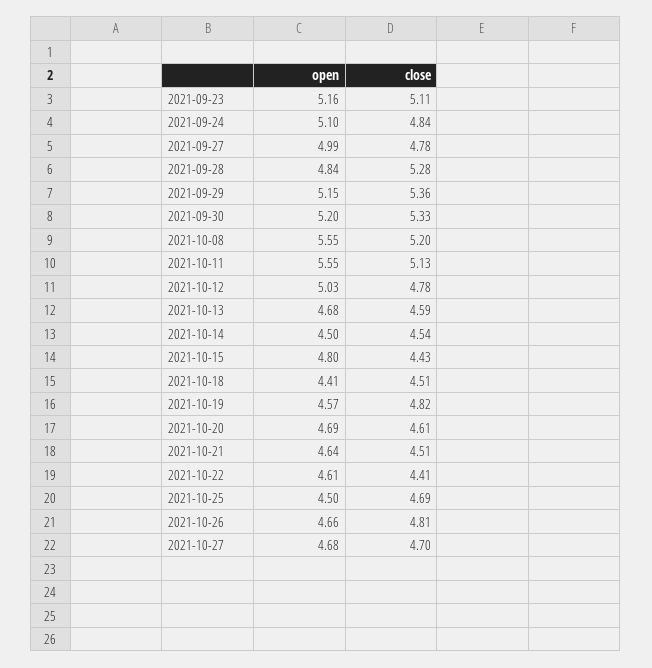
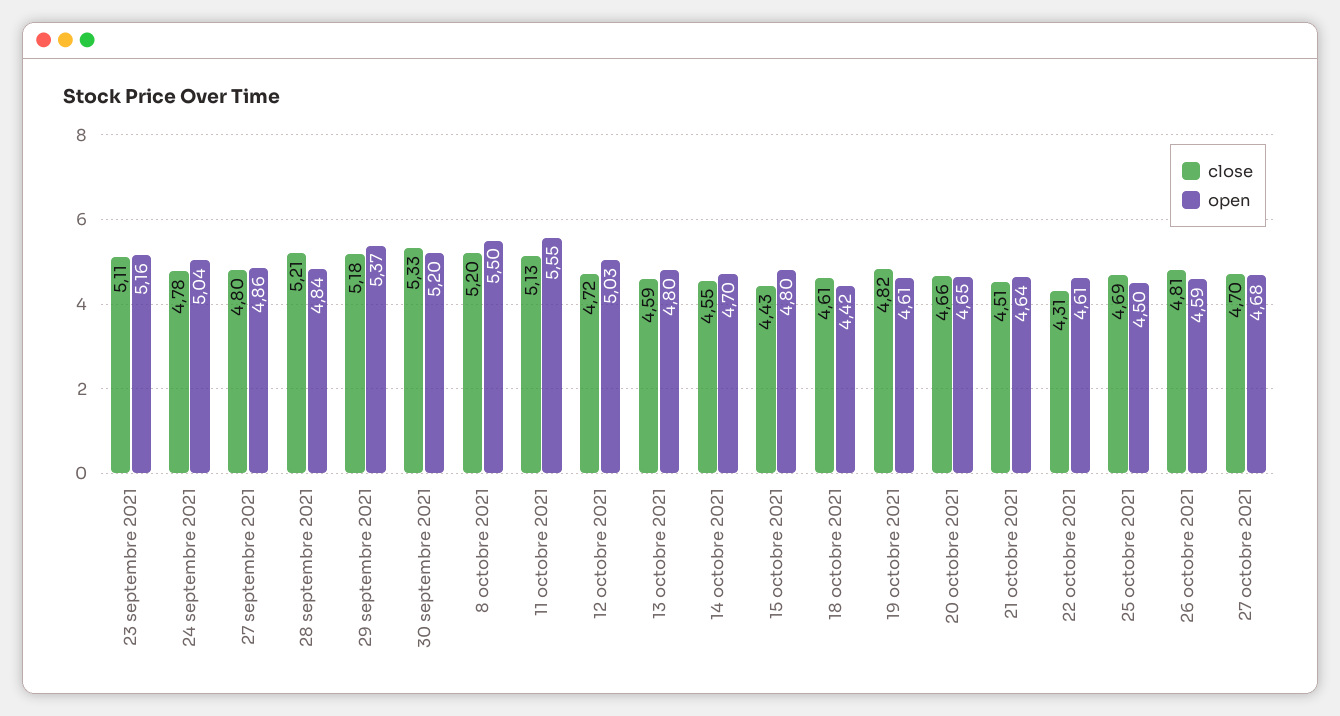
  {
    "open": {
      "2021-09-23": 5.16,
-     "2021-09-24": 5.1,
+     "2021-09-24": 5.04,
-     "2021-09-27": 4.99,
+     "2021-09-27": 4.86,
      "2021-09-28": 4.84,
-     "2021-09-29": 5.15,
+     "2021-09-29": 5.37,
      "2021-09-30": 5.2,
-     "2021-10-08": 5.55,
+     "2021-10-08": 5.5,
      "2021-10-11": 5.55,
      "2021-10-12": 5.03,
-     "2021-10-13": 4.68,
+     "2021-10-13": 4.8,
-     "2021-10-14": 4.5,
+     "2021-10-14": 4.7,
      "2021-10-15": 4.8,
-     "2021-10-18": 4.41,
+     "2021-10-18": 4.42,
-     "2021-10-19": 4.57,
+     "2021-10-19": 4.61,
-     "2021-10-20": 4.69,
+     "2021-10-20": 4.65,
      "2021-10-21": 4.64,
      "2021-10-22": 4.61,
      "2021-10-25": 4.5,
-     "2021-10-26": 4.66,
+     "2021-10-26": 4.59,
      "2021-10-27": 4.68
    },
    "close": {
      "2021-09-23": 5.11,
-     "2021-09-24": 4.84,
+     "2021-09-24": 4.78,
-     "2021-09-27": 4.78,
+     "2021-09-27": 4.8,
-     "2021-09-28": 5.28,
+     "2021-09-28": 5.21,
-     "2021-09-29": 5.36,
+     "2021-09-29": 5.18,
      "2021-09-30": 5.33,
      "2021-10-08": 5.2,
      "2021-10-11": 5.13,
-     "2021-10-12": 4.78,
+     "2021-10-12": 4.72,
      "2021-10-13": 4.59,
-     "2021-10-14": 4.54,
+     "2021-10-14": 4.55,
      "2021-10-15": 4.43,
-     "2021-10-18": 4.51,
+     "2021-10-18": 4.61,
      "2021-10-19": 4.82,
-     "2021-10-20": 4.61,
+     "2021-10-20": 4.66,
      "2021-10-21": 4.51,
-     "2021-10-22": 4.41,
+     "2021-10-22": 4.31,
      "2021-10-25": 4.69,
      "2021-10-26": 4.81,
      "2021-10-27": 4.7
    }
  }

